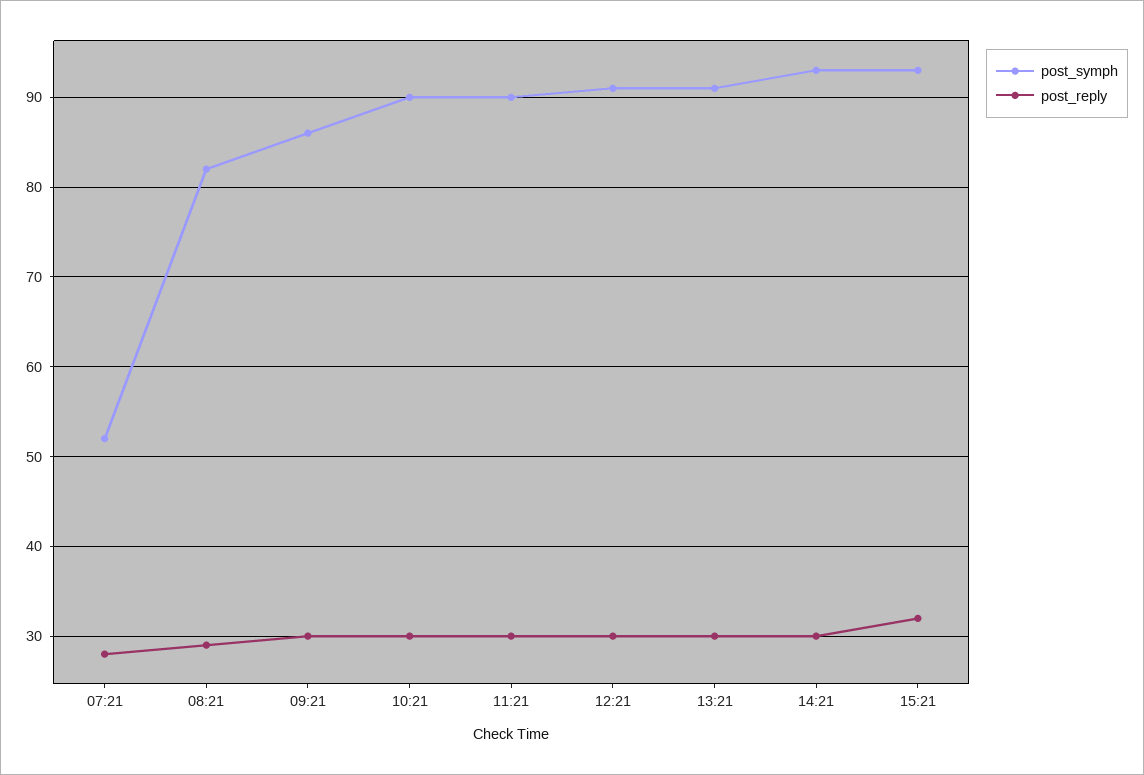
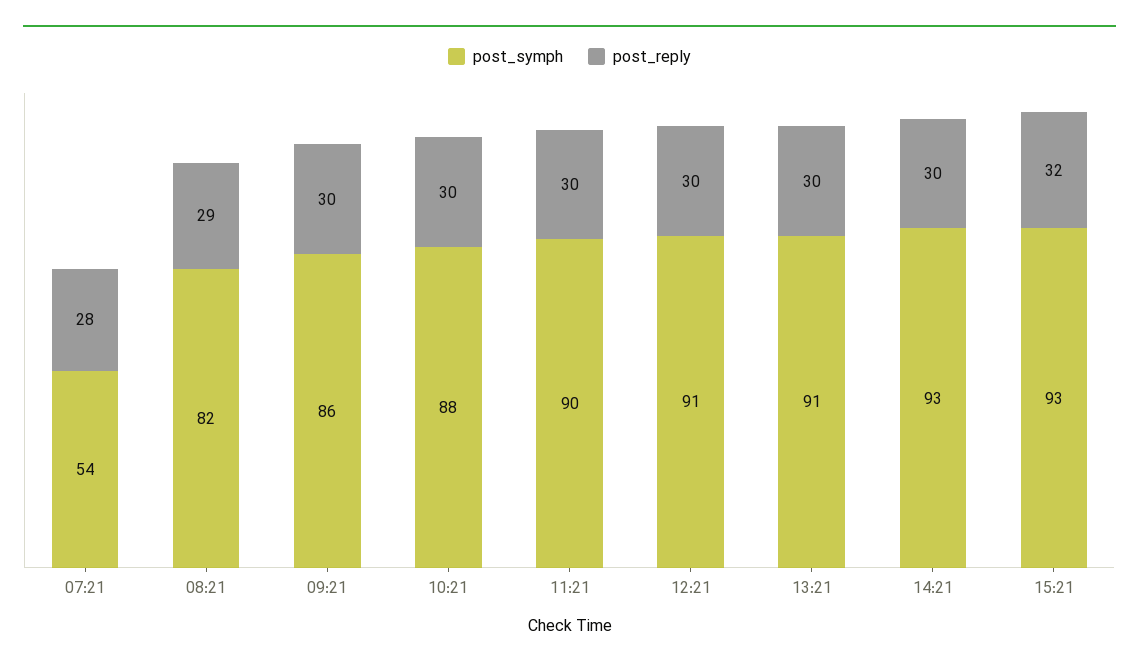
  {
    "post_symph": {
-     "07:21": 52,
+     "07:21": 54,
      "08:21": 82,
      "09:21": 86,
-     "10:21": 90,
+     "10:21": 88,
      "11:21": 90,
      "12:21": 91,
      "13:21": 91,
      "14:21": 93,
      "15:21": 93
    },
    "post_reply": {
      "07:21": 28,
      "08:21": 29,
      "09:21": 30,
      "10:21": 30,
      "11:21": 30,
      "12:21": 30,
      "13:21": 30,
      "14:21": 30,
      "15:21": 32
    }
  }

